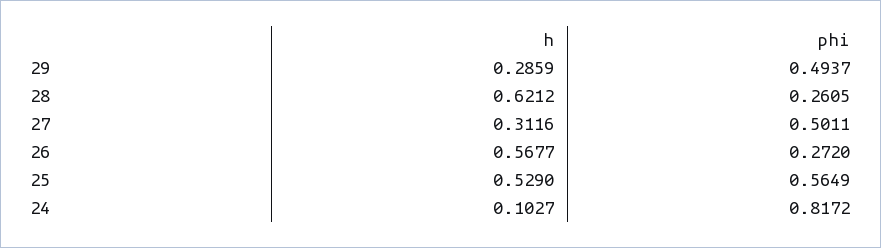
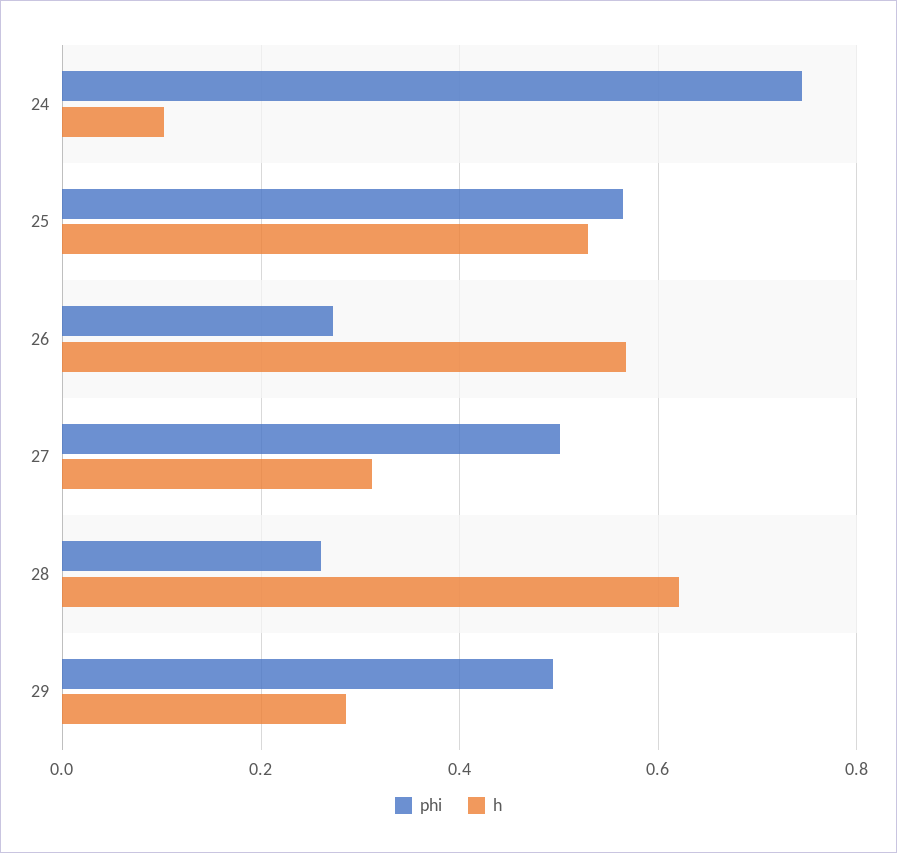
  {
    "h": {
      "29": 0.2859,
      "28": 0.6212,
      "27": 0.3116,
      "26": 0.5677,
      "25": 0.529,
      "24": 0.1027
    },
    "phi": {
      "29": 0.4937,
      "28": 0.2605,
      "27": 0.5011,
      "26": 0.272,
      "25": 0.5649,
-     "24": 0.8172
+     "24": 0.74
    }
  }

